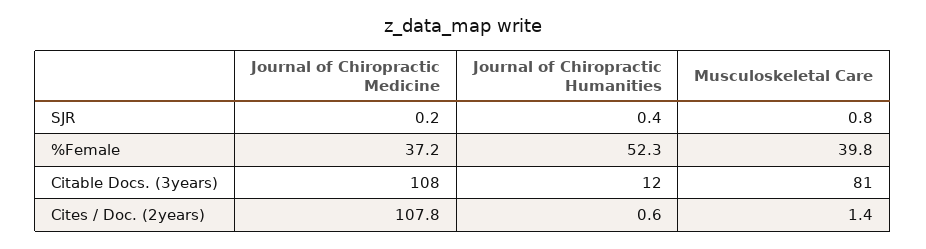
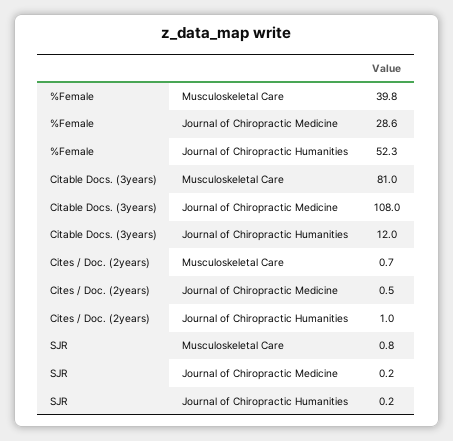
  {
    "Journal of Chiropractic Medicine": {
      "SJR": 0.2,
-     "%Female": 37.2,
+     "%Female": 28.6,
      "Citable Docs. (3years)": 108,
-     "Cites / Doc. (2years)": 107.8
+     "Cites / Doc. (2years)": 0.5
    },
    "Journal of Chiropractic Humanities": {
-     "SJR": 0.4,
+     "SJR": 0.2,
      "%Female": 52.3,
      "Citable Docs. (3years)": 12,
-     "Cites / Doc. (2years)": 0.6
+     "Cites / Doc. (2years)": 1
    },
    "Musculoskeletal Care": {
      "SJR": 0.8,
      "%Female": 39.8,
      "Citable Docs. (3years)": 81,
-     "Cites / Doc. (2years)": 1.4
+     "Cites / Doc. (2years)": 0.7
    }
  }

